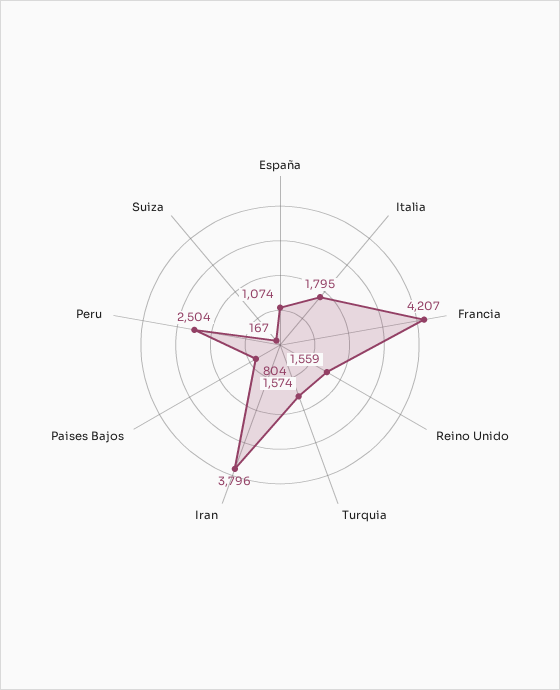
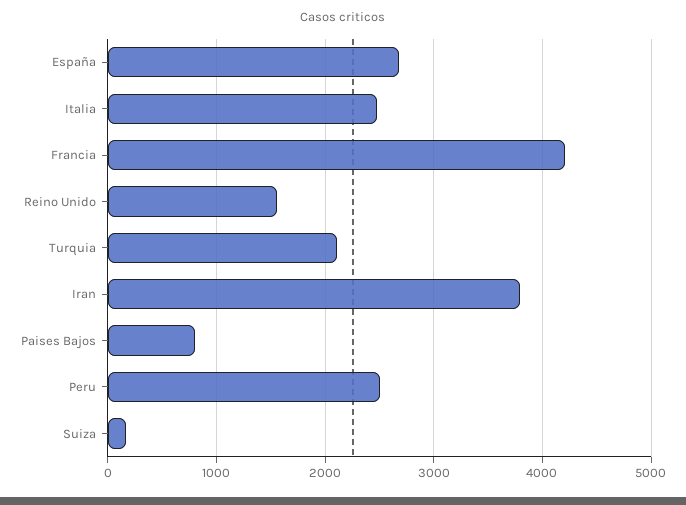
  {
-   "España": 1074,
+   "España": 2700,
-   "Italia": 1795,
+   "Italia": 2500,
    "Francia": 4207,
    "Reino Unido": 1559,
-   "Turquia": 1574,
+   "Turquia": 2100,
    "Iran": 3796,
    "Paises Bajos": 804,
    "Peru": 2504,
    "Suiza": 167
  }

